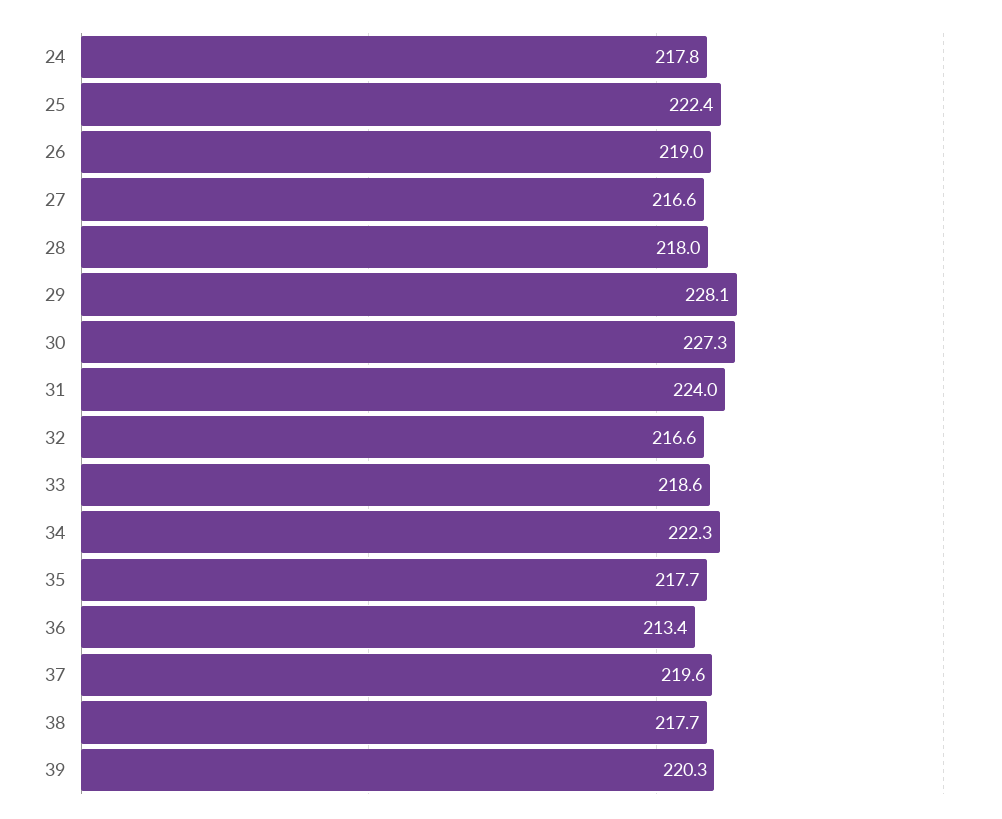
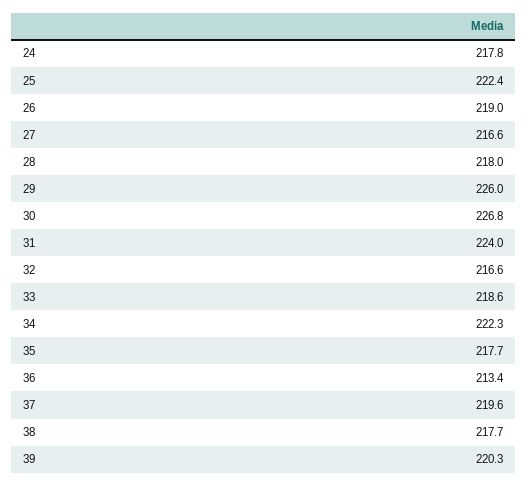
  {
    "24": 217.8,
    "25": 222.4,
    "26": 219,
    "27": 216.6,
    "28": 218,
-   "29": 228.1,
+   "29": 226,
-   "30": 227.3,
+   "30": 226.8,
    "31": 224,
    "32": 216.6,
    "33": 218.6,
    "34": 222.3,
    "35": 217.7,
    "36": 213.4,
    "37": 219.6,
    "38": 217.7,
    "39": 220.3
  }

